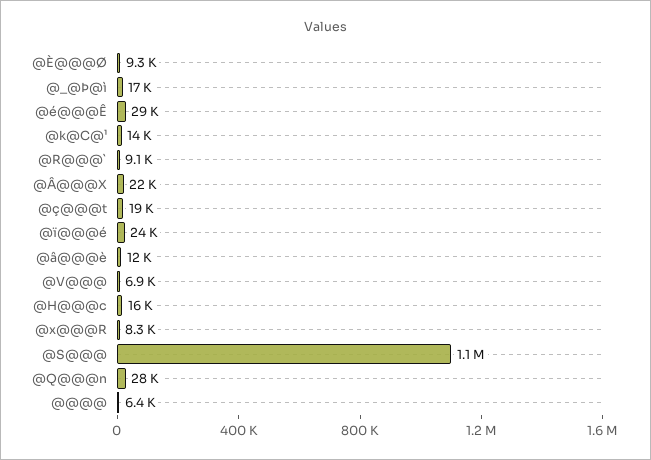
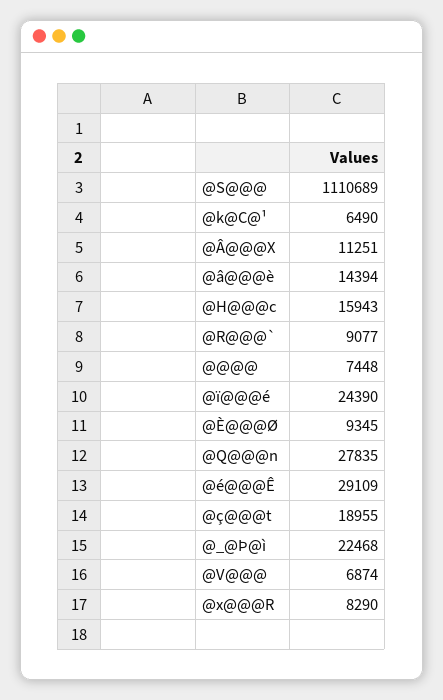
  {
    "@È@@@Ø": 9345,
-   "@_@Þ@ì": 17000,
+   "@_@Þ@ì": 22468,
    "@é@@@Ê": 29109,
-   "@k@C@¹": 14000,
+   "@k@C@¹": 6490,
    "@R@@@`": 9077,
-   "@Â@@@X": 22000,
+   "@Â@@@X": 11251,
    "@ç@@@t": 18955,
    "@ï@@@é": 24390,
-   "@â@@@è": 12000,
+   "@â@@@è": 14394,
    "@V@@@": 6874,
    "@H@@@c": 15943,
    "@x@@@R": 8290,
    "@S@@@": 1110689,
    "@Q@@@n": 27835,
-   "@@@@": 6400
+   "@@@@": 7448
  }

